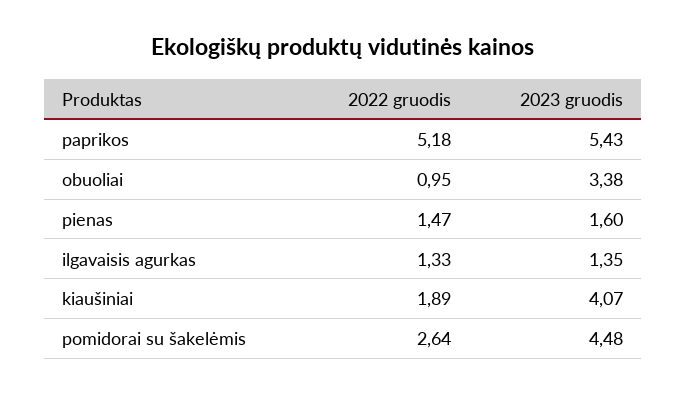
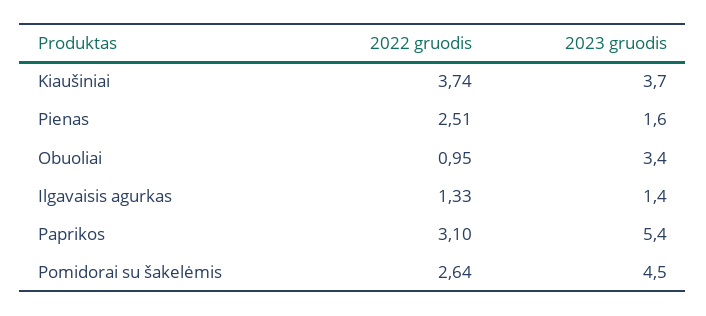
  {
    "2022 gruodis": {
-     "paprikos": 5.18,
+     "paprikos": 3.1,
      "obuoliai": 0.95,
-     "pienas": 1.47,
+     "pienas": 2.51,
      "ilgavaisis agurkas": 1.33,
-     "kiaušiniai": 1.89,
+     "kiaušiniai": 3.74,
      "pomidorai su šakelėmis": 2.64
    },
    "2023 gruodis": {
      "paprikos": 5.43,
      "obuoliai": 3.38,
      "pienas": 1.6,
      "ilgavaisis agurkas": 1.35,
-     "kiaušiniai": 4.07,
+     "kiaušiniai": 3.7,
      "pomidorai su šakelėmis": 4.48
    }
  }

